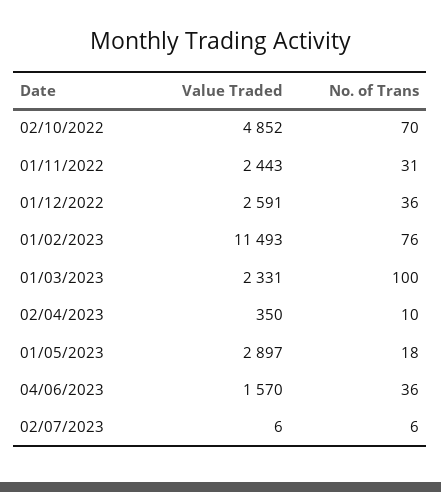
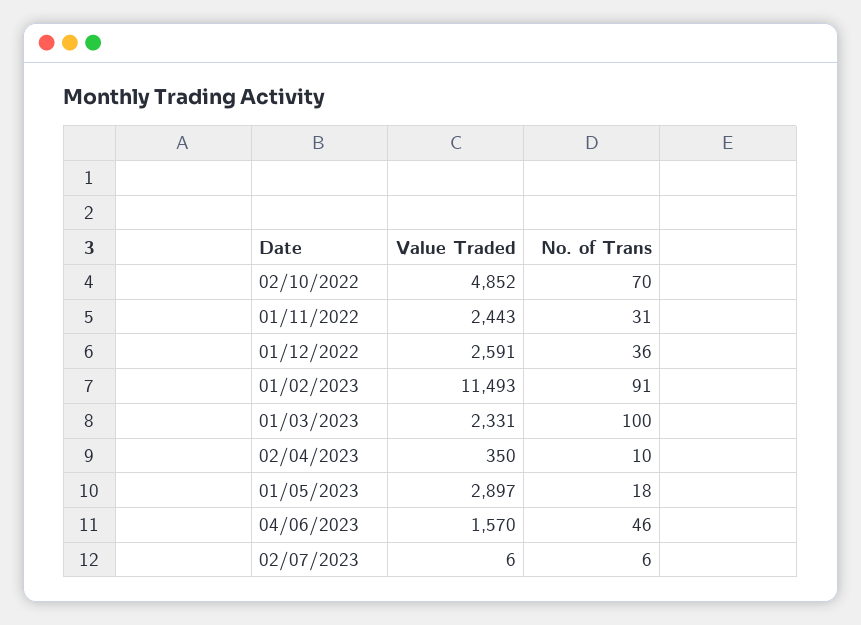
  {
    "Value Traded": {
      "02/10/2022": 4852,
      "01/11/2022": 2443,
      "01/12/2022": 2591,
      "01/02/2023": 11493,
      "01/03/2023": 2331,
      "02/04/2023": 350,
      "01/05/2023": 2897,
      "04/06/2023": 1570,
      "02/07/2023": 6
    },
    "No. of Trans": {
      "02/10/2022": 70,
      "01/11/2022": 31,
      "01/12/2022": 36,
-     "01/02/2023": 76,
+     "01/02/2023": 91,
      "01/03/2023": 100,
      "02/04/2023": 10,
      "01/05/2023": 18,
-     "04/06/2023": 36,
+     "04/06/2023": 46,
      "02/07/2023": 6
    }
  }

